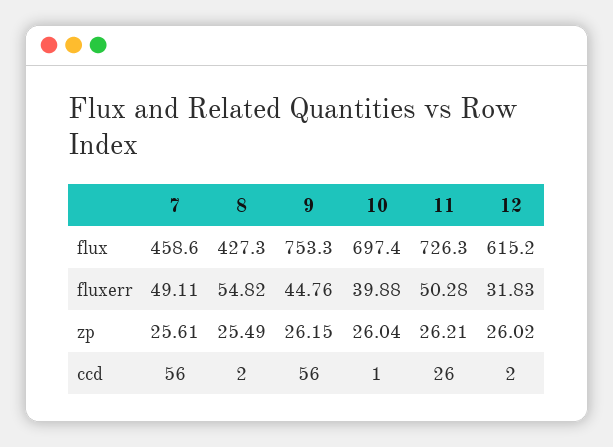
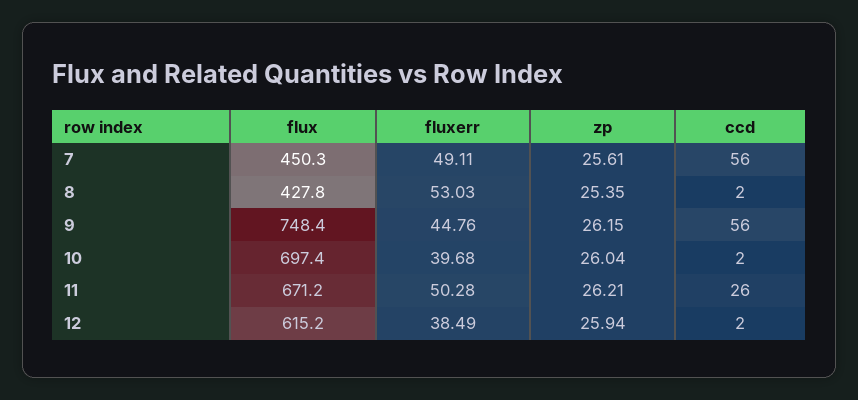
  {
    "7": {
-     "flux": 458.6,
+     "flux": 450.3,
      "fluxerr": 49.11,
      "zp": 25.61,
      "ccd": 56
    },
    "8": {
-     "flux": 427.3,
+     "flux": 427.8,
-     "fluxerr": 54.82,
+     "fluxerr": 53.03,
-     "zp": 25.49,
+     "zp": 25.35,
      "ccd": 2
    },
    "9": {
-     "flux": 753.3,
+     "flux": 748.4,
      "fluxerr": 44.76,
      "zp": 26.15,
      "ccd": 56
    },
    "10": {
      "flux": 697.4,
-     "fluxerr": 39.88,
+     "fluxerr": 39.68,
      "zp": 26.04,
-     "ccd": 1
+     "ccd": 2
    },
    "11": {
-     "flux": 726.3,
+     "flux": 671.2,
      "fluxerr": 50.28,
      "zp": 26.21,
      "ccd": 26
    },
    "12": {
      "flux": 615.2,
-     "fluxerr": 31.83,
+     "fluxerr": 38.49,
-     "zp": 26.02,
+     "zp": 25.94,
      "ccd": 2
    }
  }

